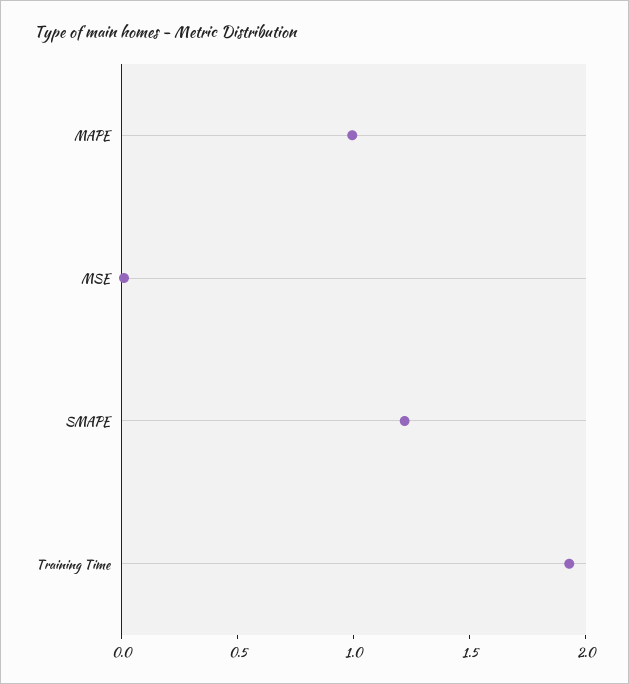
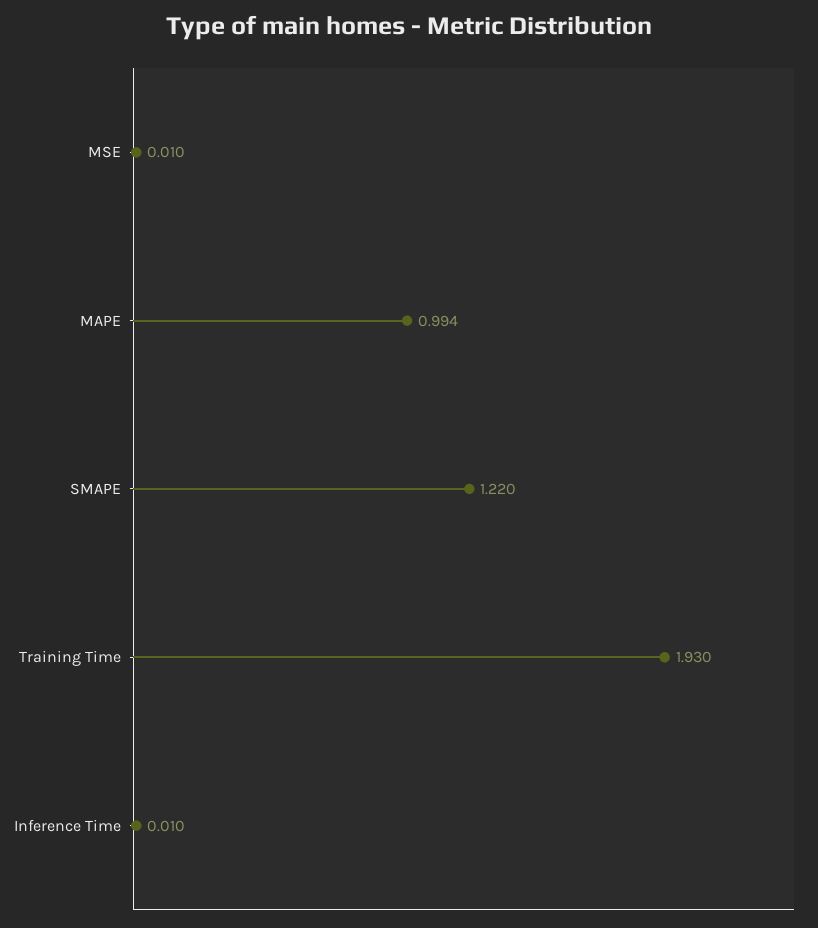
  {
    "MAPE": 0.994,
    "MSE": 0.01,
    "SMAPE": 1.22,
-   "Training Time": 1.93
+   "Training Time": 1.93,
+   "Inference Time": 0.01
  }

